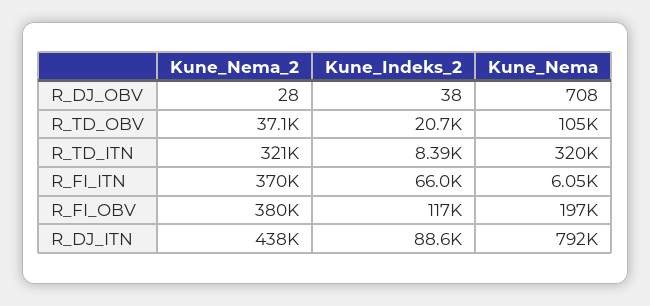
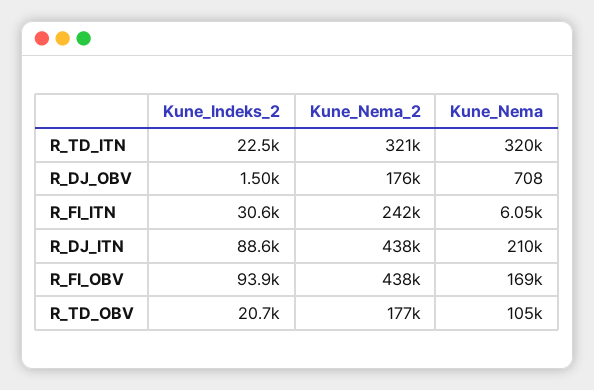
  {
    "Kune_Nema_2": {
-     "R_DJ_OBV": 28,
+     "R_DJ_OBV": 176000,
-     "R_TD_OBV": 37100,
+     "R_TD_OBV": 177000,
      "R_TD_ITN": 321000,
-     "R_FI_ITN": 370000,
+     "R_FI_ITN": 242000,
-     "R_FI_OBV": 380000,
+     "R_FI_OBV": 438000,
      "R_DJ_ITN": 438000
    },
    "Kune_Indeks_2": {
-     "R_DJ_OBV": 38,
+     "R_DJ_OBV": 1500,
      "R_TD_OBV": 20700,
-     "R_TD_ITN": 8390,
+     "R_TD_ITN": 22500,
-     "R_FI_ITN": 66000,
+     "R_FI_ITN": 30600,
-     "R_FI_OBV": 117000,
+     "R_FI_OBV": 93900,
      "R_DJ_ITN": 88600
    },
    "Kune_Nema": {
      "R_DJ_OBV": 708,
      "R_TD_OBV": 105000,
      "R_TD_ITN": 320000,
      "R_FI_ITN": 6050,
-     "R_FI_OBV": 197000,
+     "R_FI_OBV": 169000,
-     "R_DJ_ITN": 792000
+     "R_DJ_ITN": 210000
    }
  }

